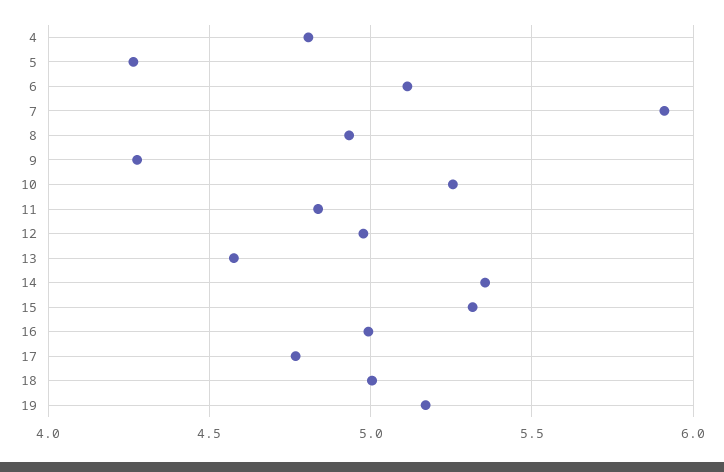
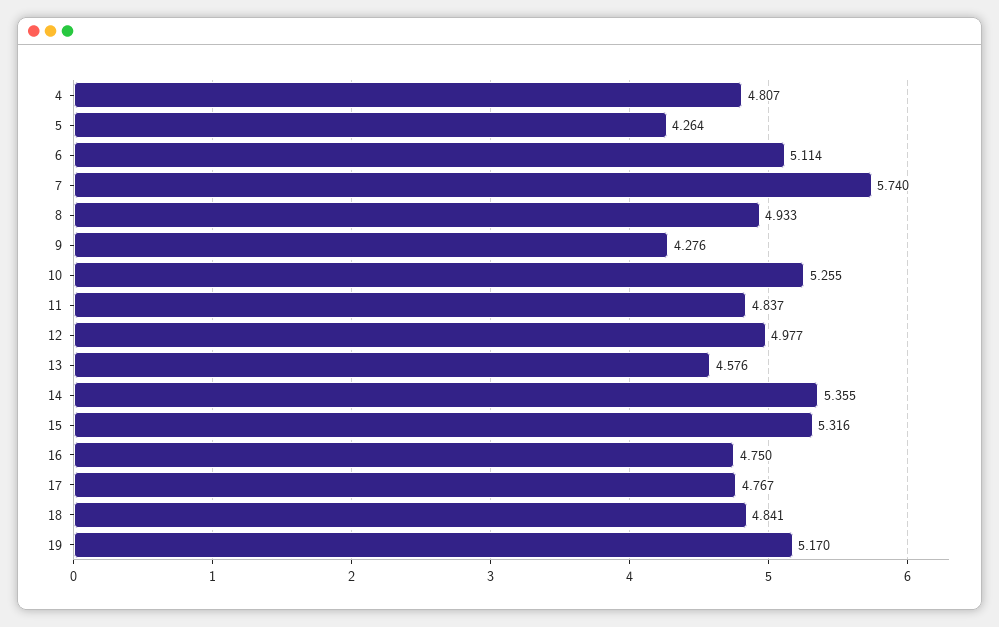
  {
    "4": 4.807,
    "5": 4.264,
    "6": 5.114,
-   "7": 5.9,
+   "7": 5.74,
    "8": 4.933,
    "9": 4.276,
    "10": 5.255,
    "11": 4.837,
    "12": 4.977,
    "13": 4.576,
    "14": 5.355,
    "15": 5.316,
-   "16": 5,
+   "16": 4.75,
    "17": 4.767,
-   "18": 5,
+   "18": 4.841,
    "19": 5.17
  }

